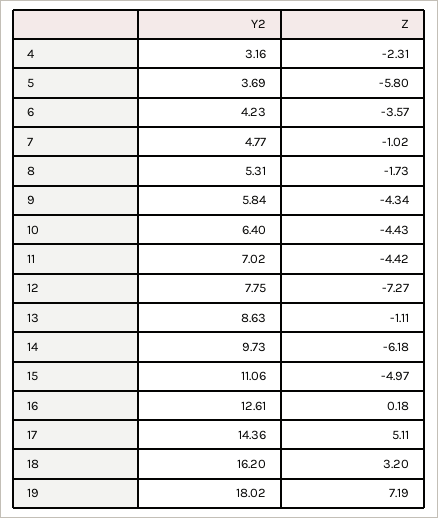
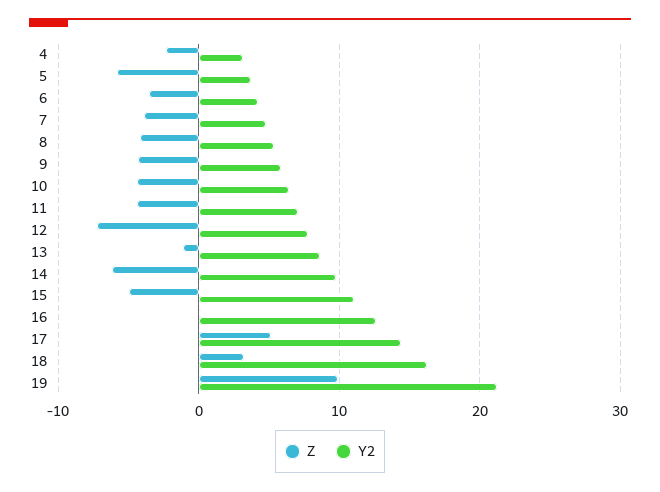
  {
    "Y2": {
      "4": 3.16,
      "5": 3.69,
      "6": 4.23,
      "7": 4.77,
      "8": 5.31,
      "9": 5.84,
      "10": 6.4,
      "11": 7.02,
      "12": 7.75,
      "13": 8.63,
      "14": 9.73,
      "15": 11.06,
      "16": 12.61,
      "17": 14.36,
      "18": 16.2,
-     "19": 18.02
+     "19": 21
    },
    "Z": {
      "4": -2.31,
      "5": -5.8,
      "6": -3.57,
-     "7": -1.02,
+     "7": -4,
-     "8": -1.73,
+     "8": -4,
      "9": -4.34,
      "10": -4.43,
      "11": -4.42,
      "12": -7.27,
      "13": -1.11,
      "14": -6.18,
      "15": -4.97,
      "16": 0.18,
      "17": 5.11,
      "18": 3.2,
-     "19": 7.19
+     "19": 10
    }
  }

